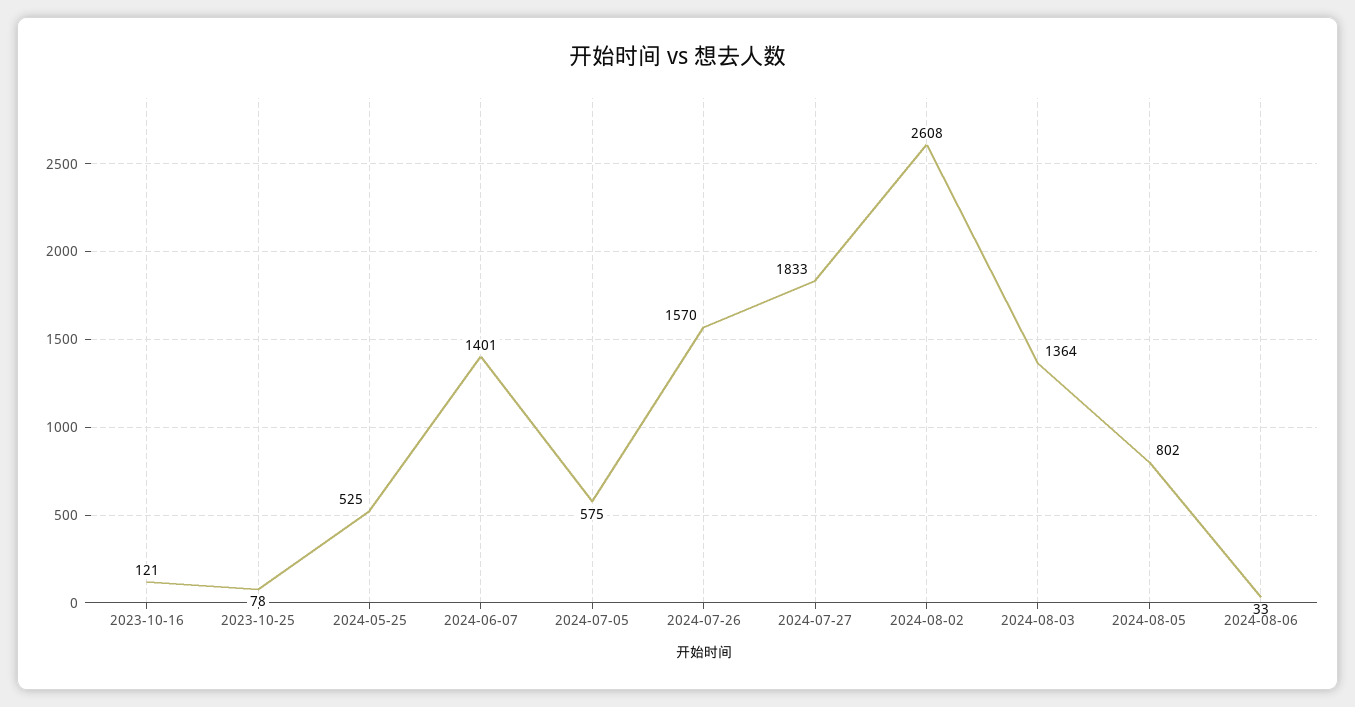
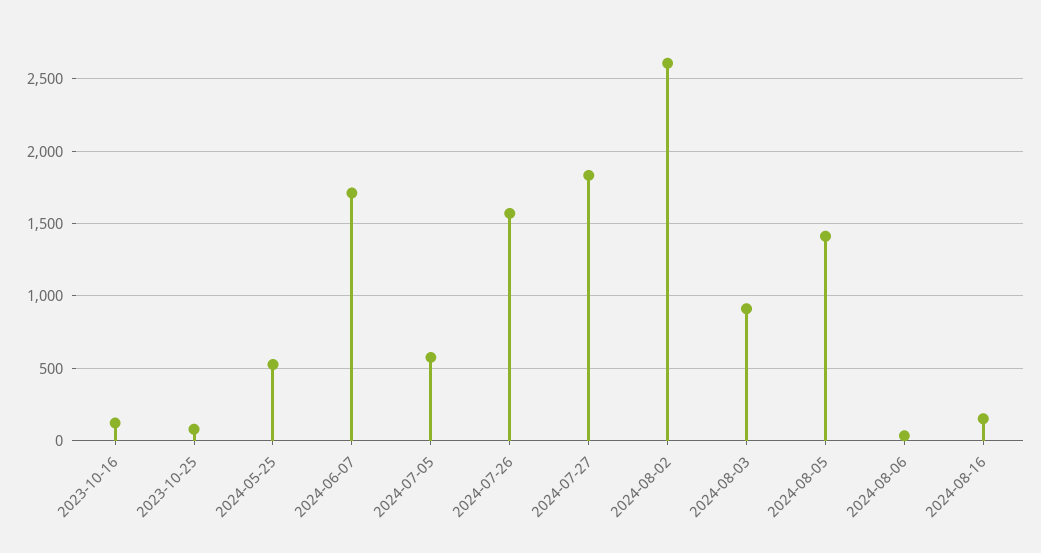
  {
    "2023-10-16": 121,
    "2023-10-25": 78,
    "2024-05-25": 525,
-   "2024-06-07": 1401,
+   "2024-06-07": 1700,
    "2024-07-05": 575,
    "2024-07-26": 1570,
    "2024-07-27": 1833,
    "2024-08-02": 2608,
-   "2024-08-03": 1364,
+   "2024-08-03": 900,
-   "2024-08-05": 802,
+   "2024-08-05": 1400,
-   "2024-08-06": 33
+   "2024-08-06": 33,
+   "2024-08-16": 150
  }

